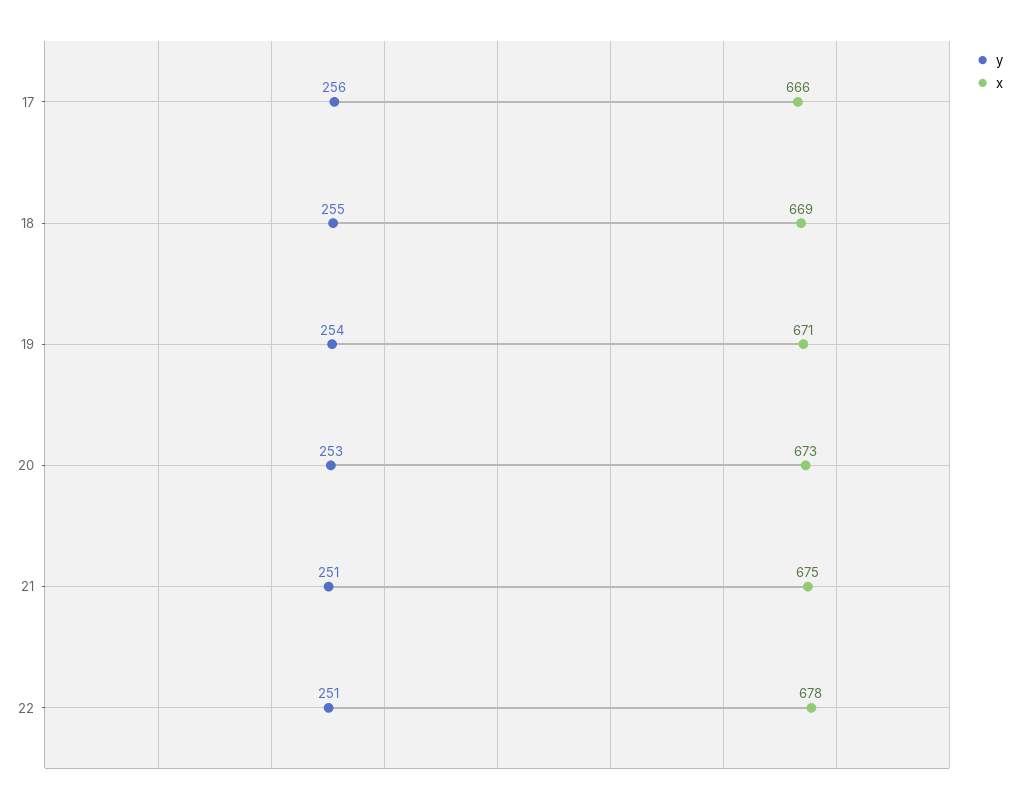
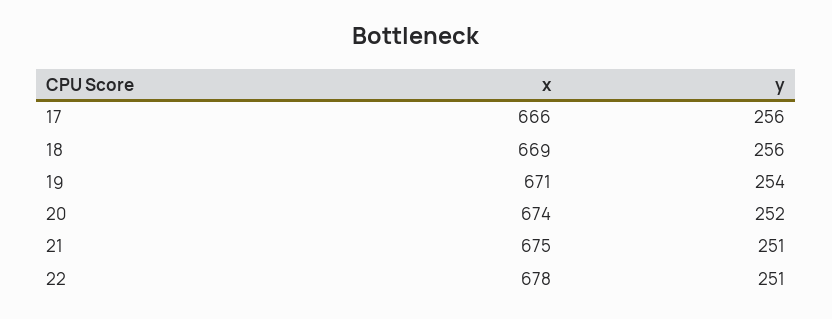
  {
    "y": {
      "17": 256,
-     "18": 255,
+     "18": 256,
      "19": 254,
-     "20": 253,
+     "20": 252,
      "21": 251,
      "22": 251
    },
    "x": {
      "17": 666,
      "18": 669,
      "19": 671,
-     "20": 673,
+     "20": 674,
      "21": 675,
      "22": 678
    }
  }

